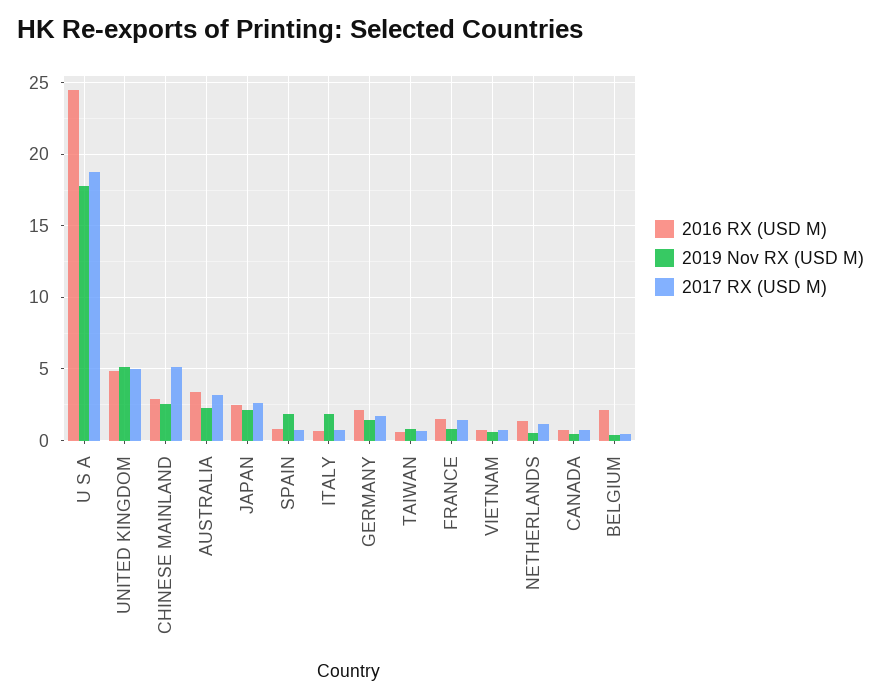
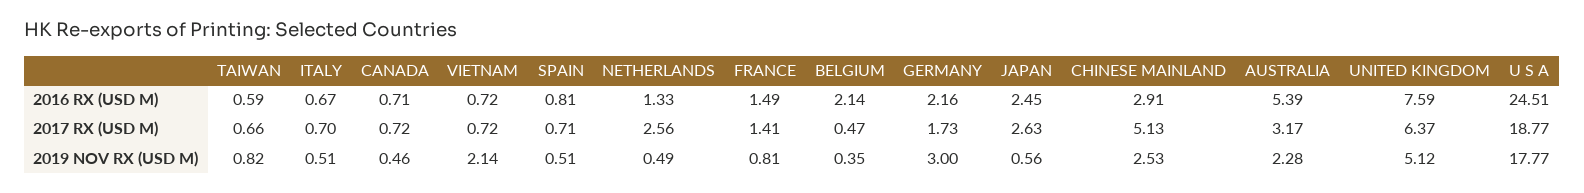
  {
    "2016 RX (USD M)": {
      "U S A": 24.51,
-     "UNITED KINGDOM": 5,
+     "UNITED KINGDOM": 7.59,
      "CHINESE MAINLAND": 2.91,
-     "AUSTRALIA": 3.5,
+     "AUSTRALIA": 5.39,
      "JAPAN": 2.45,
      "SPAIN": 0.81,
      "ITALY": 0.67,
      "GERMANY": 2.16,
      "TAIWAN": 0.59,
      "FRANCE": 1.49,
      "VIETNAM": 0.72,
      "NETHERLANDS": 1.33,
      "CANADA": 0.71,
      "BELGIUM": 2.14
    },
    "2019 Nov RX (USD M)": {
      "U S A": 17.77,
      "UNITED KINGDOM": 5.12,
      "CHINESE MAINLAND": 2.53,
      "AUSTRALIA": 2.28,
-     "JAPAN": 2,
+     "JAPAN": 0.56,
-     "SPAIN": 2,
+     "SPAIN": 0.51,
-     "ITALY": 2,
+     "ITALY": 0.51,
-     "GERMANY": 1.5,
+     "GERMANY": 3,
      "TAIWAN": 0.82,
      "FRANCE": 0.81,
-     "VIETNAM": 0.5,
+     "VIETNAM": 2.14,
      "NETHERLANDS": 0.49,
      "CANADA": 0.46,
      "BELGIUM": 0.35
    },
    "2017 RX (USD M)": {
      "U S A": 18.77,
-     "UNITED KINGDOM": 5,
+     "UNITED KINGDOM": 6.37,
      "CHINESE MAINLAND": 5.13,
      "AUSTRALIA": 3.17,
      "JAPAN": 2.63,
      "SPAIN": 0.71,
      "ITALY": 0.7,
      "GERMANY": 1.73,
      "TAIWAN": 0.66,
      "FRANCE": 1.41,
      "VIETNAM": 0.72,
-     "NETHERLANDS": 1,
+     "NETHERLANDS": 2.56,
      "CANADA": 0.72,
      "BELGIUM": 0.47
    }
  }

